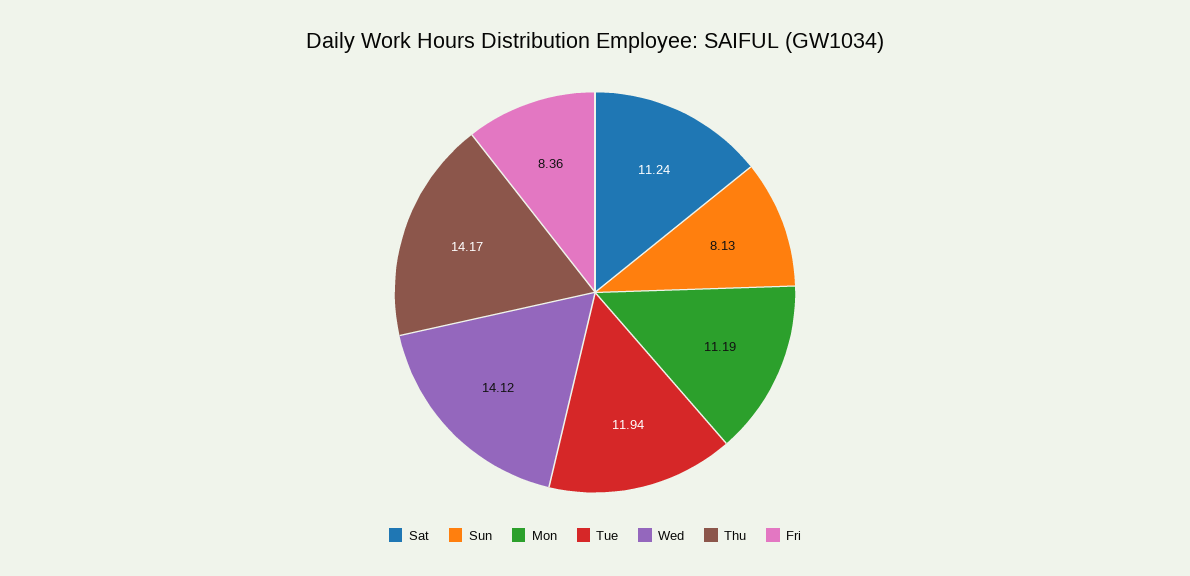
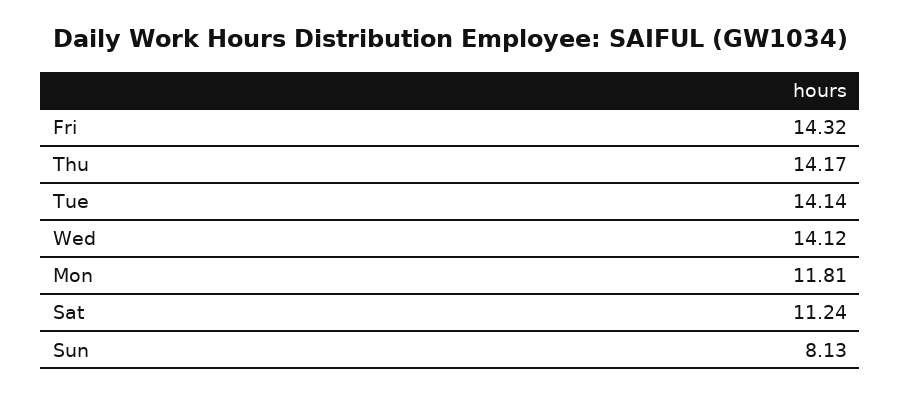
  {
    "Sat": 11.24,
    "Sun": 8.13,
-   "Mon": 11.19,
+   "Mon": 11.81,
-   "Tue": 11.94,
+   "Tue": 14.14,
    "Wed": 14.12,
    "Thu": 14.17,
-   "Fri": 8.36
+   "Fri": 14.32
  }

